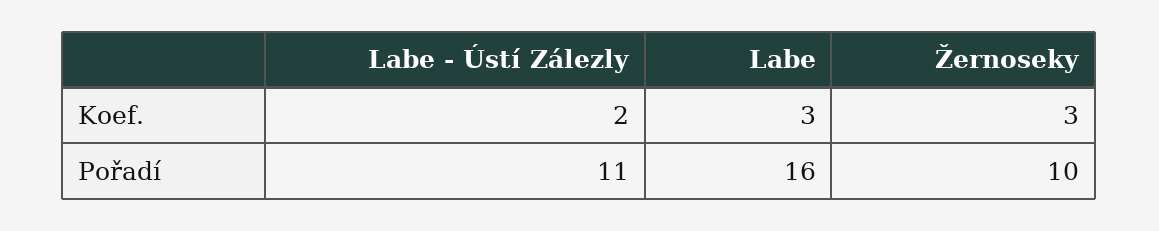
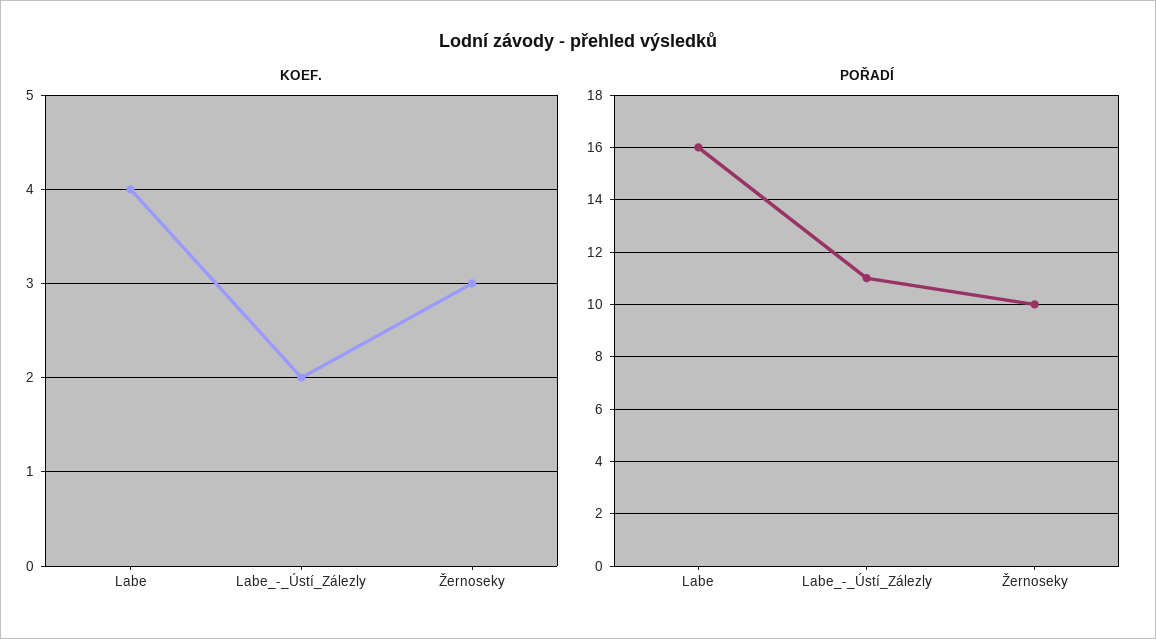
  {
    "Koef.": {
      "Labe - Ústí Zálezly": 2,
-     "Labe": 3,
+     "Labe": 4,
      "Žernoseky": 3
    },
    "Pořadí": {
      "Labe - Ústí Zálezly": 11,
      "Labe": 16,
      "Žernoseky": 10
    }
  }

